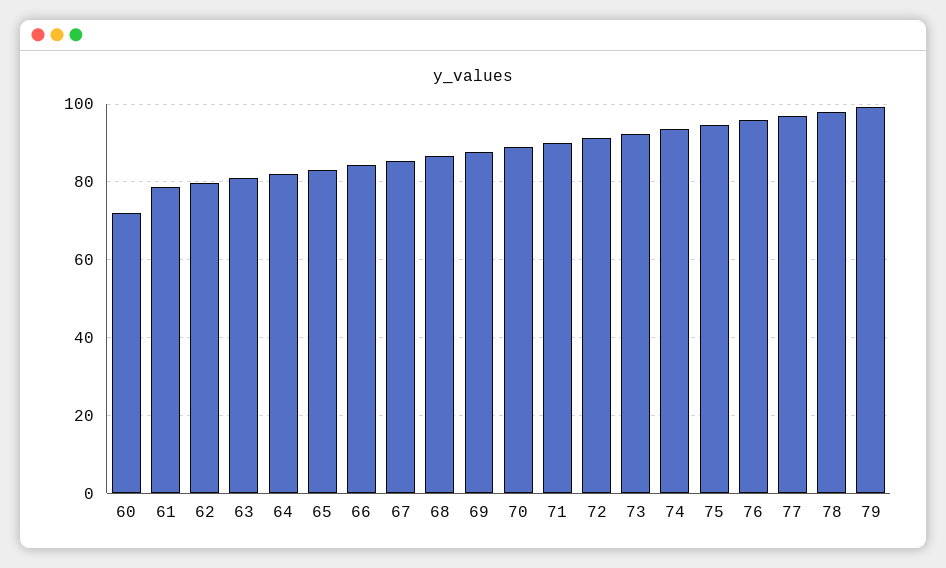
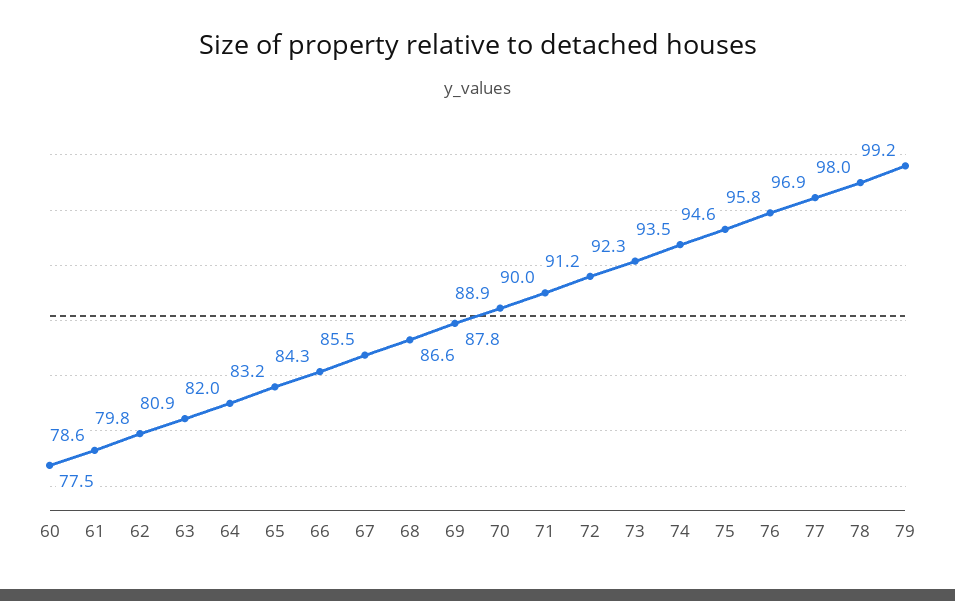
  {
-   "60": 72,
+   "60": 77.5,
    "61": 78.6,
    "62": 79.8,
    "63": 80.9,
    "64": 82,
    "65": 83.2,
    "66": 84.3,
    "67": 85.5,
    "68": 86.6,
    "69": 87.8,
    "70": 88.9,
    "71": 90,
    "72": 91.2,
    "73": 92.3,
    "74": 93.5,
    "75": 94.6,
    "76": 95.8,
    "77": 96.9,
    "78": 98,
    "79": 99.2
  }

